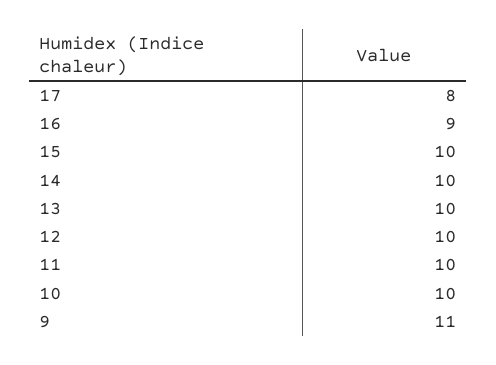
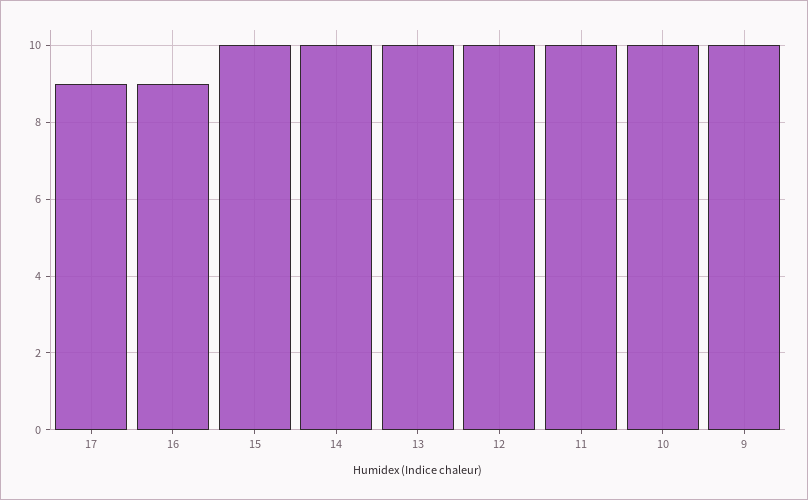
  {
-   "17": 8,
+   "17": 9,
    "16": 9,
    "15": 10,
    "14": 10,
    "13": 10,
    "12": 10,
    "11": 10,
    "10": 10,
-   "9": 11
+   "9": 10
  }

